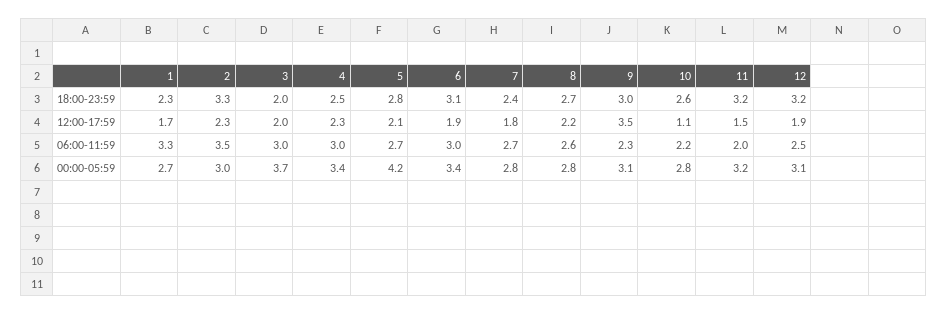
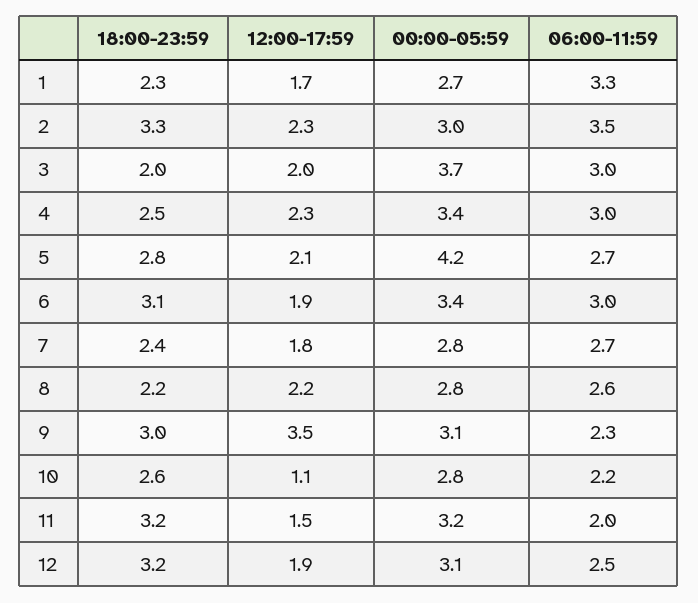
  {
    "1": {
      "18:00-23:59": 2.3,
      "12:00-17:59": 1.7,
      "06:00-11:59": 3.3,
      "00:00-05:59": 2.7
    },
    "2": {
      "18:00-23:59": 3.3,
      "12:00-17:59": 2.3,
      "06:00-11:59": 3.5,
      "00:00-05:59": 3
    },
    "3": {
      "18:00-23:59": 2,
      "12:00-17:59": 2,
      "06:00-11:59": 3,
      "00:00-05:59": 3.7
    },
    "4": {
      "18:00-23:59": 2.5,
      "12:00-17:59": 2.3,
      "06:00-11:59": 3,
      "00:00-05:59": 3.4
    },
    "5": {
      "18:00-23:59": 2.8,
      "12:00-17:59": 2.1,
      "06:00-11:59": 2.7,
      "00:00-05:59": 4.2
    },
    "6": {
      "18:00-23:59": 3.1,
      "12:00-17:59": 1.9,
      "06:00-11:59": 3,
      "00:00-05:59": 3.4
    },
    "7": {
      "18:00-23:59": 2.4,
      "12:00-17:59": 1.8,
      "06:00-11:59": 2.7,
      "00:00-05:59": 2.8
    },
    "8": {
-     "18:00-23:59": 2.7,
+     "18:00-23:59": 2.2,
      "12:00-17:59": 2.2,
      "06:00-11:59": 2.6,
      "00:00-05:59": 2.8
    },
    "9": {
      "18:00-23:59": 3,
      "12:00-17:59": 3.5,
      "06:00-11:59": 2.3,
      "00:00-05:59": 3.1
    },
    "10": {
      "18:00-23:59": 2.6,
      "12:00-17:59": 1.1,
      "06:00-11:59": 2.2,
      "00:00-05:59": 2.8
    },
    "11": {
      "18:00-23:59": 3.2,
      "12:00-17:59": 1.5,
      "06:00-11:59": 2,
      "00:00-05:59": 3.2
    },
    "12": {
      "18:00-23:59": 3.2,
      "12:00-17:59": 1.9,
      "06:00-11:59": 2.5,
      "00:00-05:59": 3.1
    }
  }

